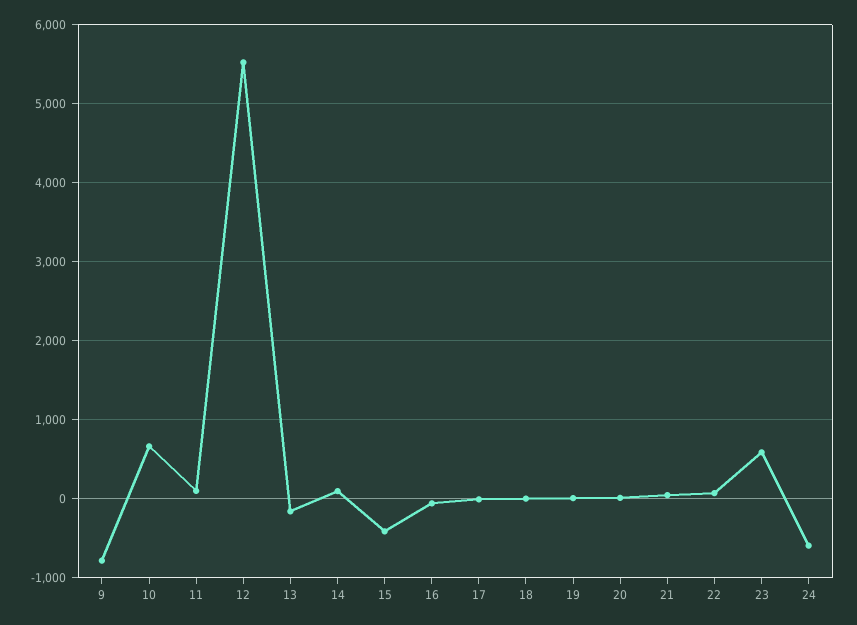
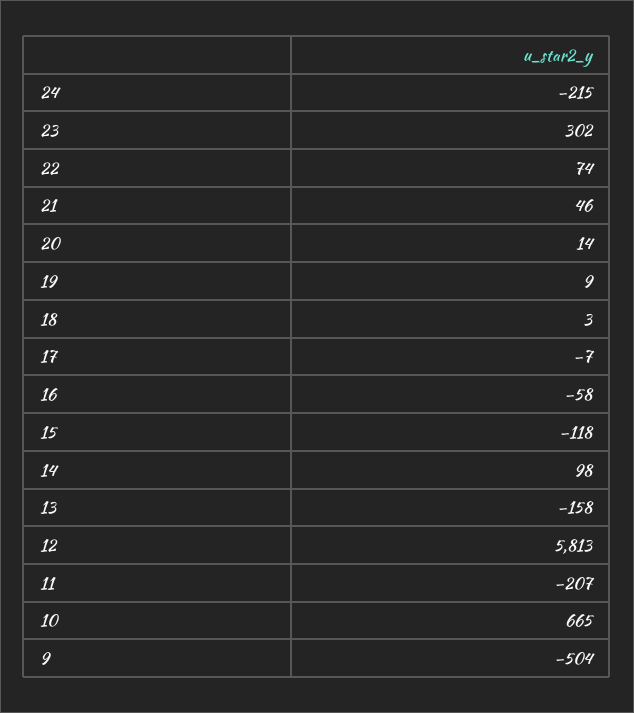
  {
-   "9": -800,
+   "9": -504,
    "10": 665,
-   "11": 100,
+   "11": -207,
-   "12": 5500,
+   "12": 5813,
    "13": -158,
    "14": 98,
-   "15": -400,
+   "15": -118,
    "16": -58,
    "17": -7,
    "18": 3,
    "19": 9,
    "20": 14,
    "21": 46,
    "22": 74,
-   "23": 600,
+   "23": 302,
-   "24": -600
+   "24": -215
  }

